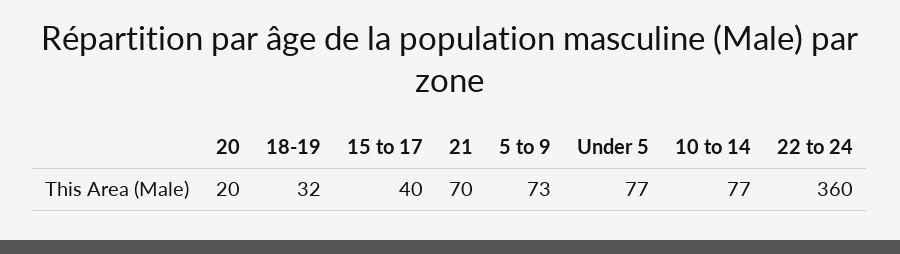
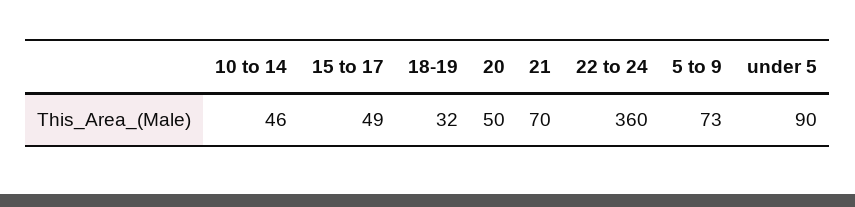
  {
-   "20": 20,
+   "20": 50,
    "18-19": 32,
-   "15 to 17": 40,
+   "15 to 17": 49,
    "21": 70,
    "5 to 9": 73,
-   "Under 5": 77,
+   "Under 5": 90,
-   "10 to 14": 77,
+   "10 to 14": 46,
    "22 to 24": 360
  }

